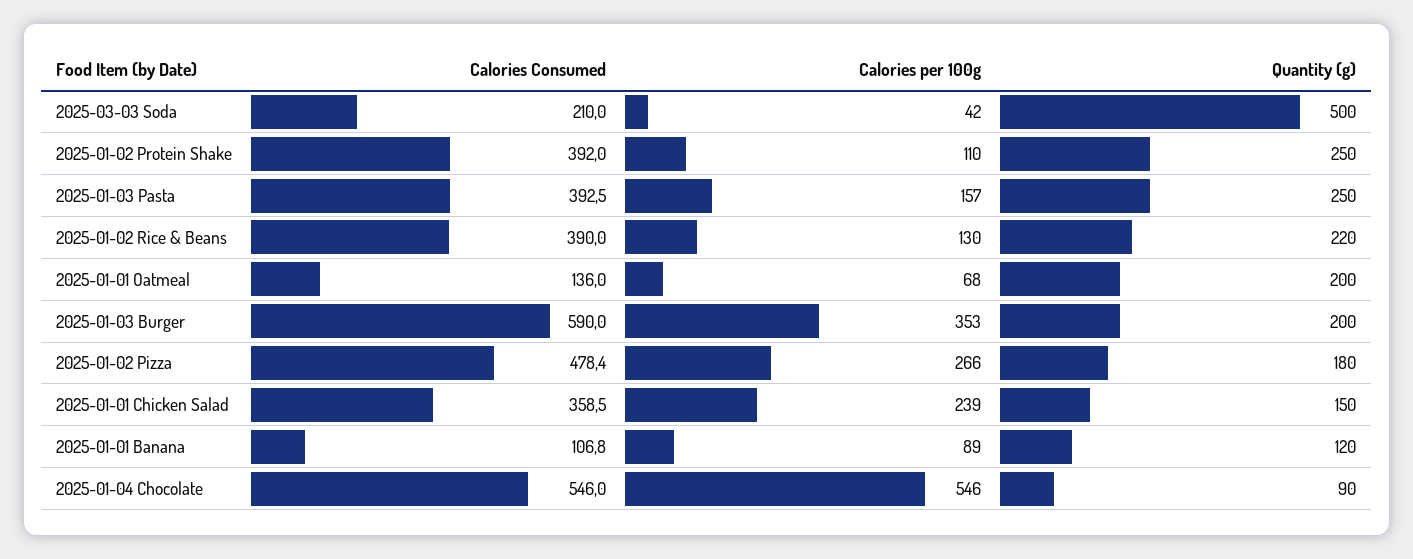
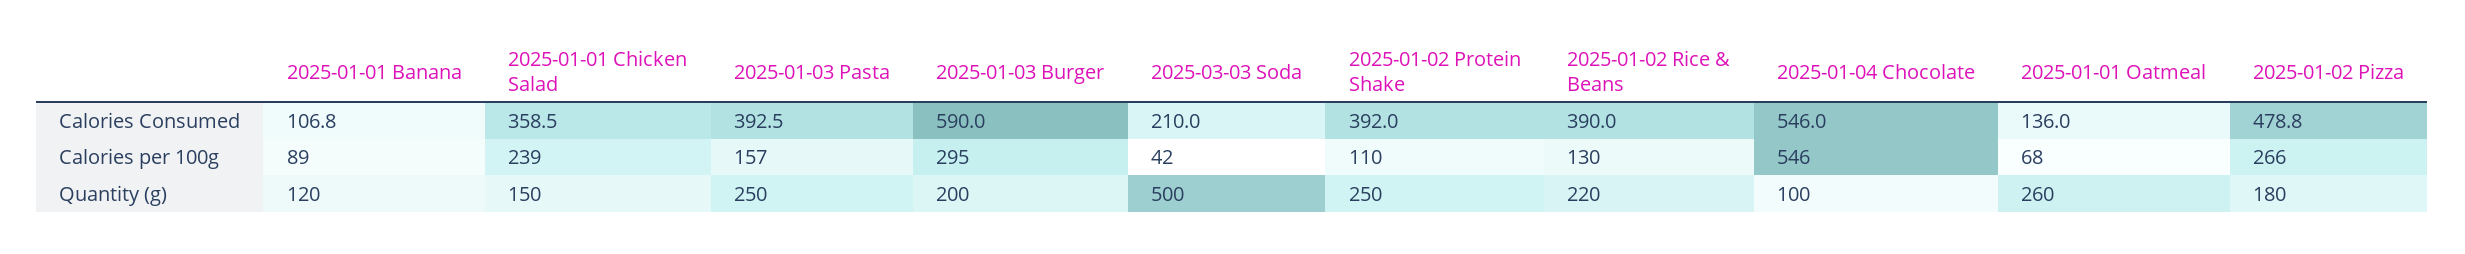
  {
    "Calories Consumed": {
      "2025-03-03 Soda": 210,
      "2025-01-02 Protein Shake": 392,
      "2025-01-03 Pasta": 392.5,
      "2025-01-02 Rice & Beans": 390,
      "2025-01-01 Oatmeal": 136,
      "2025-01-03 Burger": 590,
-     "2025-01-02 Pizza": 478.4,
+     "2025-01-02 Pizza": 478.8,
      "2025-01-01 Chicken Salad": 358.5,
      "2025-01-01 Banana": 106.8,
      "2025-01-04 Chocolate": 546
    },
    "Calories per 100g": {
      "2025-03-03 Soda": 42,
      "2025-01-02 Protein Shake": 110,
      "2025-01-03 Pasta": 157,
      "2025-01-02 Rice & Beans": 130,
      "2025-01-01 Oatmeal": 68,
-     "2025-01-03 Burger": 353,
+     "2025-01-03 Burger": 295,
      "2025-01-02 Pizza": 266,
      "2025-01-01 Chicken Salad": 239,
      "2025-01-01 Banana": 89,
      "2025-01-04 Chocolate": 546
    },
    "Quantity (g)": {
      "2025-03-03 Soda": 500,
      "2025-01-02 Protein Shake": 250,
      "2025-01-03 Pasta": 250,
      "2025-01-02 Rice & Beans": 220,
-     "2025-01-01 Oatmeal": 200,
+     "2025-01-01 Oatmeal": 260,
      "2025-01-03 Burger": 200,
      "2025-01-02 Pizza": 180,
      "2025-01-01 Chicken Salad": 150,
      "2025-01-01 Banana": 120,
-     "2025-01-04 Chocolate": 90
+     "2025-01-04 Chocolate": 100
    }
  }

